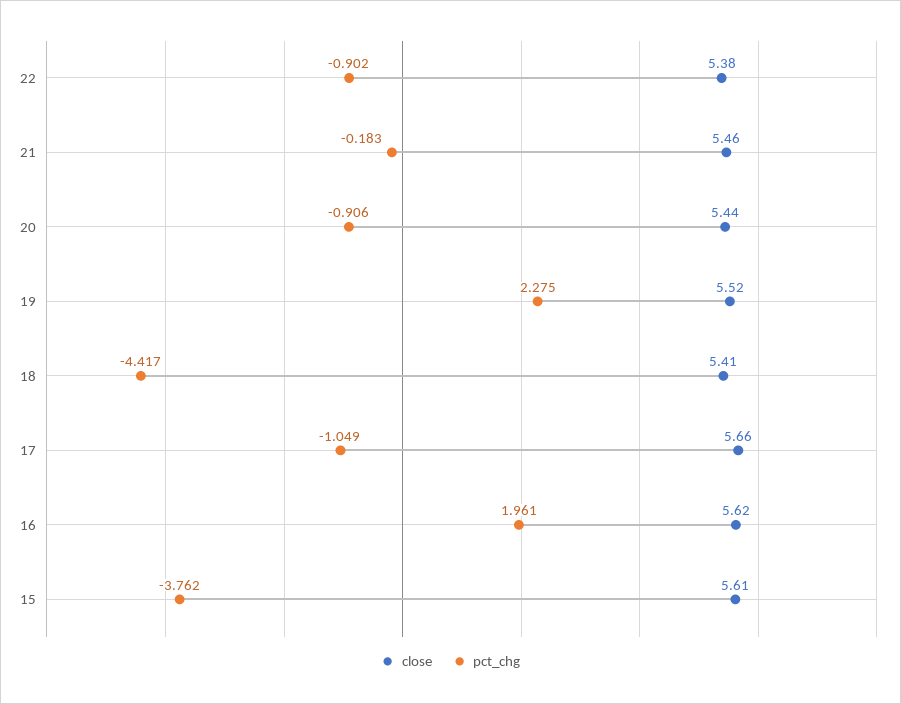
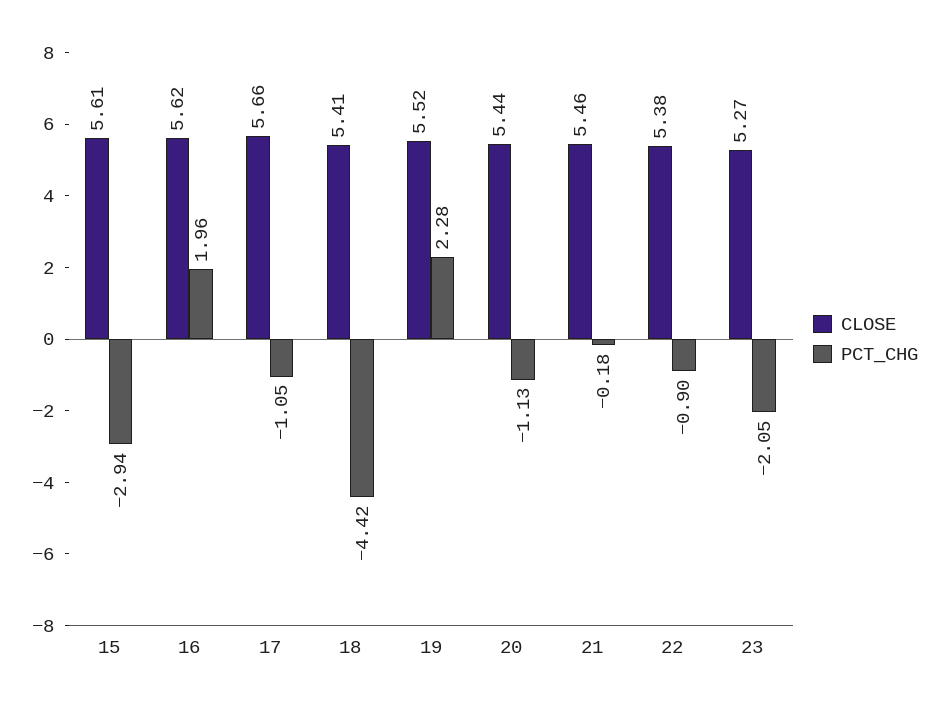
  {
    "close": {
      "22": 5.38,
      "21": 5.46,
      "20": 5.44,
      "19": 5.52,
      "18": 5.41,
      "17": 5.66,
      "16": 5.62,
-     "15": 5.61
+     "15": 5.61,
+     "23": 5.27
    },
    "pct_chg": {
      "22": -0.902,
      "21": -0.183,
-     "20": -0.906,
+     "20": -1.13,
      "19": 2.275,
      "18": -4.417,
      "17": -1.049,
      "16": 1.961,
-     "15": -3.762
+     "15": -2.94,
+     "23": -2.05
    }
  }

